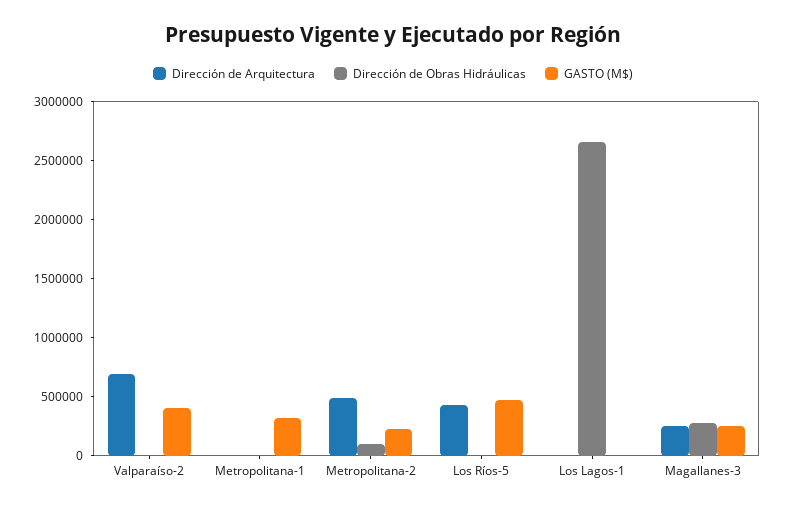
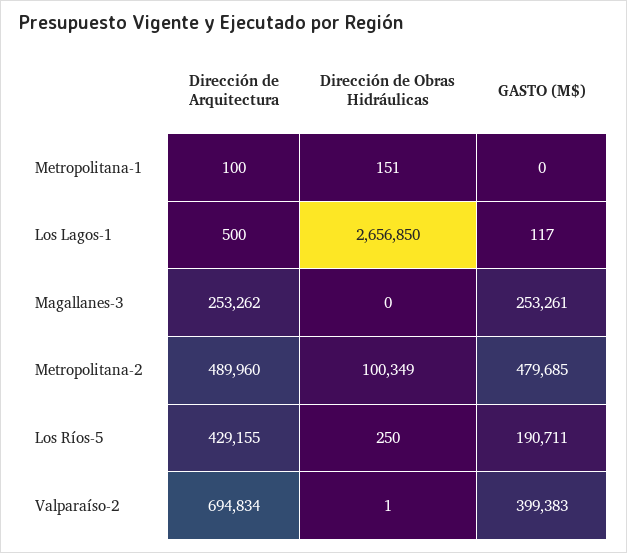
  {
    "Dirección de Arquitectura": {
      "Valparaíso-2": 694834,
      "Metropolitana-1": 100,
      "Metropolitana-2": 489960,
      "Los Ríos-5": 429155,
      "Los Lagos-1": 500,
      "Magallanes-3": 253262
    },
    "Dirección de Obras Hidráulicas": {
      "Valparaíso-2": 1,
      "Metropolitana-1": 151,
      "Metropolitana-2": 100349,
      "Los Ríos-5": 250,
      "Los Lagos-1": 2656850,
-     "Magallanes-3": 300000
+     "Magallanes-3": 0
    },
    "GASTO (M$)": {
      "Valparaíso-2": 399383,
-     "Metropolitana-1": 300000,
+     "Metropolitana-1": 0,
-     "Metropolitana-2": 200000,
+     "Metropolitana-2": 479685,
-     "Los Ríos-5": 500000,
+     "Los Ríos-5": 190711,
      "Los Lagos-1": 117,
      "Magallanes-3": 253261
    }
  }

